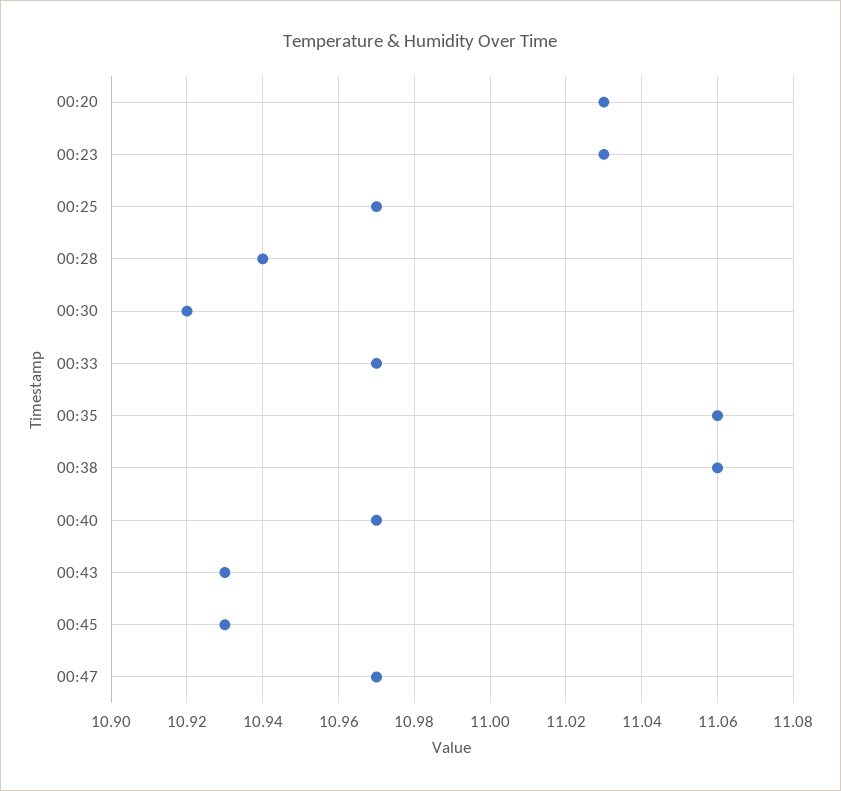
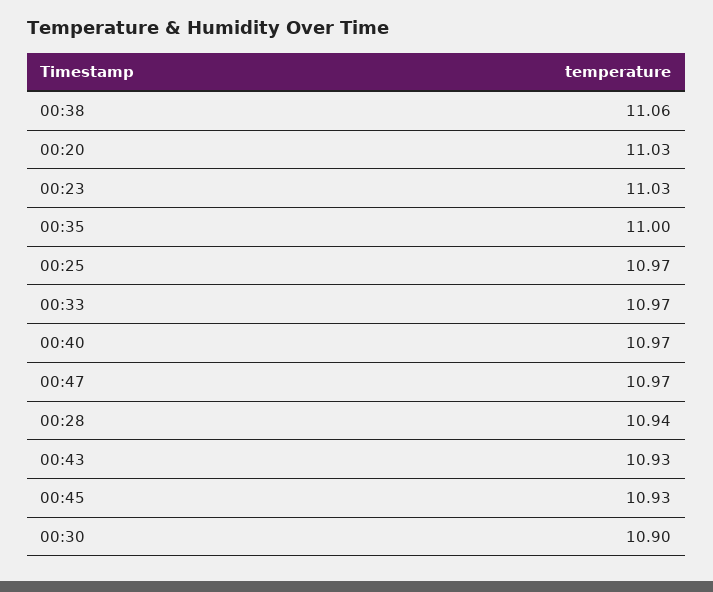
  {
    "00:20": 11.03,
    "00:23": 11.03,
    "00:25": 10.97,
    "00:28": 10.94,
-   "00:30": 10.92,
+   "00:30": 10.9,
    "00:33": 10.97,
-   "00:35": 11.06,
+   "00:35": 11,
    "00:38": 11.06,
    "00:40": 10.97,
    "00:43": 10.93,
    "00:45": 10.93,
    "00:47": 10.97
  }

